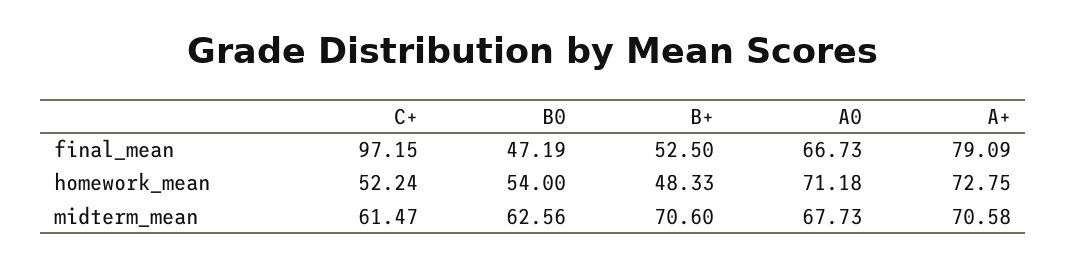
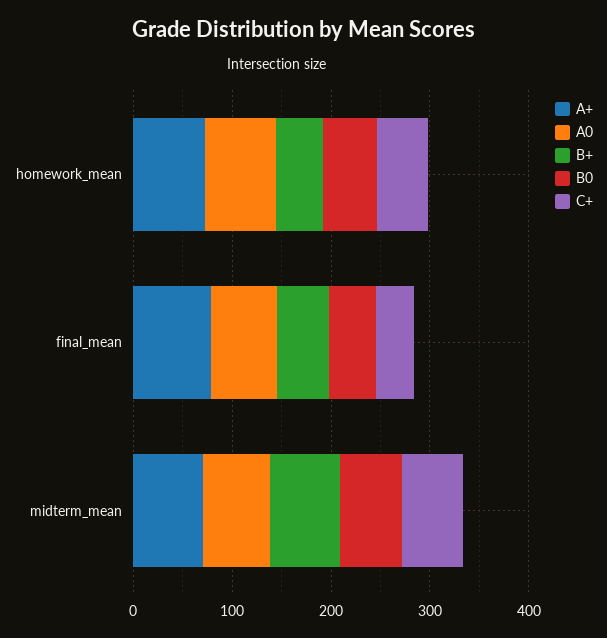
  {
    "C+": {
-     "final_mean": 97.15,
+     "final_mean": 40,
      "homework_mean": 52.24,
      "midterm_mean": 61.47
    },
    "B0": {
      "final_mean": 47.19,
      "homework_mean": 54,
      "midterm_mean": 62.56
    },
    "B+": {
      "final_mean": 52.5,
      "homework_mean": 48.33,
      "midterm_mean": 70.6
    },
    "A0": {
      "final_mean": 66.73,
      "homework_mean": 71.18,
      "midterm_mean": 67.73
    },
    "A+": {
      "final_mean": 79.09,
      "homework_mean": 72.75,
      "midterm_mean": 70.58
    }
  }

